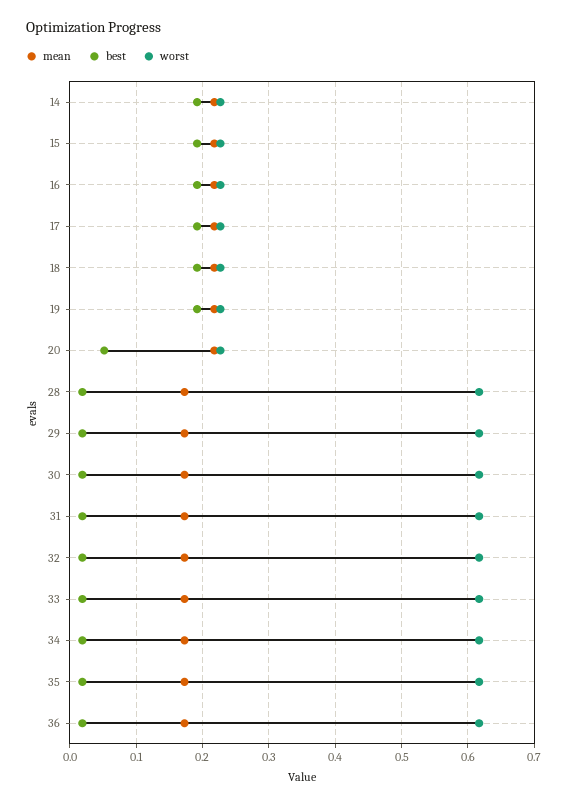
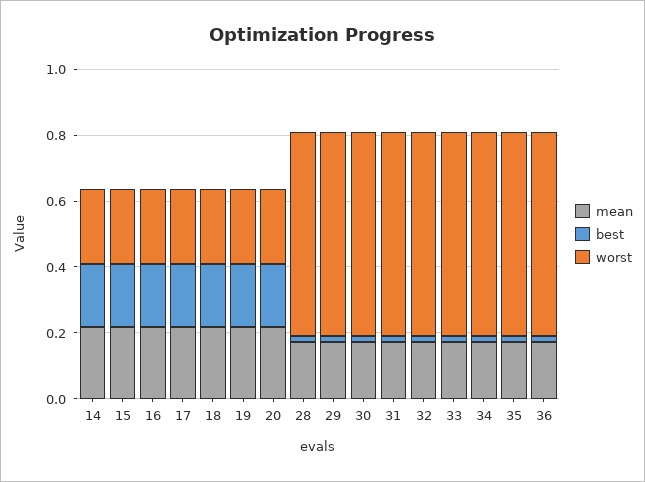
  {
    "mean": {
      "14": 0.22,
      "15": 0.22,
      "16": 0.22,
      "17": 0.22,
      "18": 0.22,
      "19": 0.22,
      "20": 0.22,
      "28": 0.17,
      "29": 0.17,
      "30": 0.17,
      "31": 0.17,
      "32": 0.17,
      "33": 0.17,
      "34": 0.17,
      "35": 0.17,
      "36": 0.17
    },
    "best": {
      "14": 0.19,
      "15": 0.19,
      "16": 0.19,
      "17": 0.19,
      "18": 0.19,
      "19": 0.19,
-     "20": 0.05,
+     "20": 0.2,
      "28": 0.02,
      "29": 0.02,
      "30": 0.02,
      "31": 0.02,
      "32": 0.02,
      "33": 0.02,
      "34": 0.02,
      "35": 0.02,
      "36": 0.02
    },
    "worst": {
      "14": 0.23,
      "15": 0.23,
      "16": 0.23,
      "17": 0.23,
      "18": 0.23,
      "19": 0.23,
      "20": 0.23,
      "28": 0.62,
      "29": 0.62,
      "30": 0.62,
      "31": 0.62,
      "32": 0.62,
      "33": 0.62,
      "34": 0.62,
      "35": 0.62,
      "36": 0.62
    }
  }

